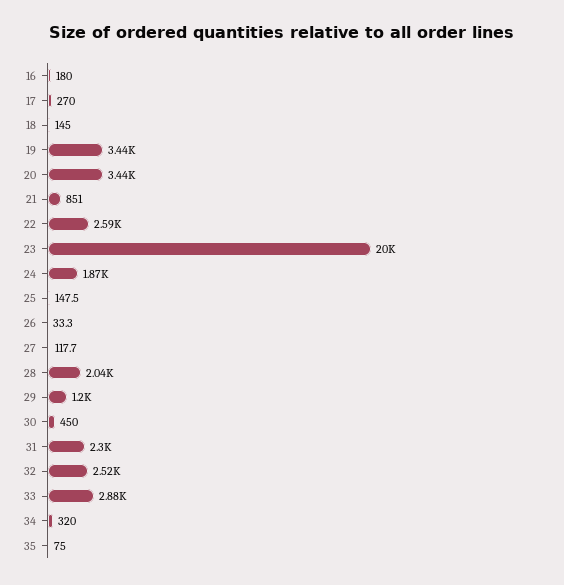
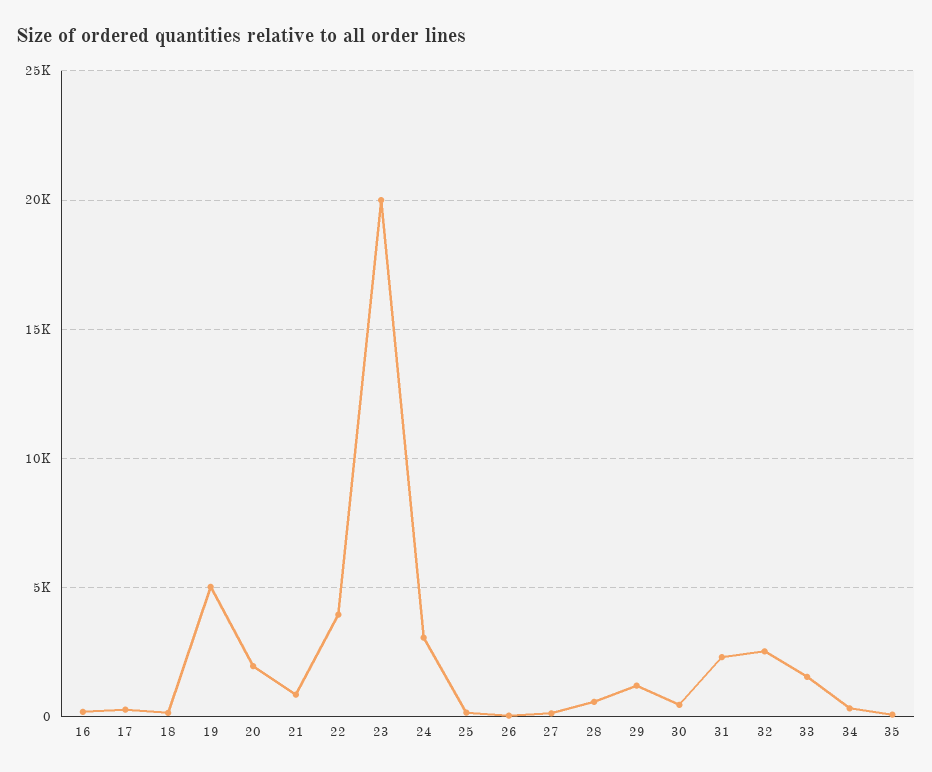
  {
    "16": 180,
    "17": 270,
    "18": 145,
-   "19": 3440,
+   "19": 5000,
-   "20": 3440,
+   "20": 2000,
    "21": 851,
-   "22": 2590,
+   "22": 4000,
    "23": 20000,
-   "24": 1870,
+   "24": 3000,
    "25": 147.5,
    "26": 33.3,
    "27": 117.7,
-   "28": 2040,
+   "28": 500,
    "29": 1200,
    "30": 450,
    "31": 2300,
    "32": 2520,
-   "33": 2880,
+   "33": 1500,
    "34": 320,
    "35": 75
  }

